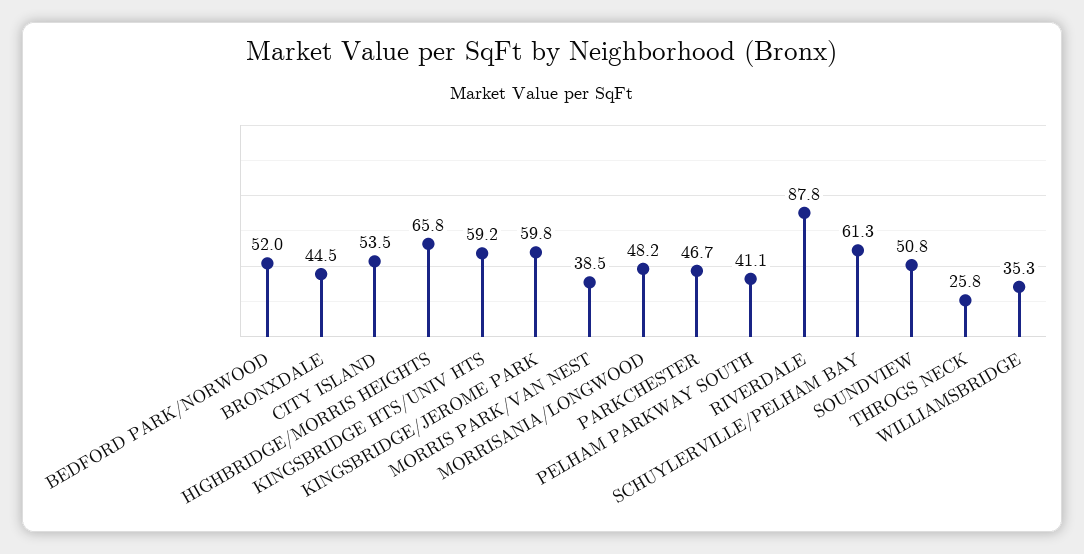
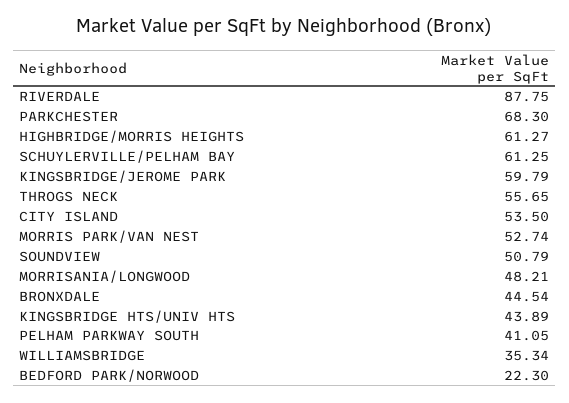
  {
-   "BEDFORD PARK/NORWOOD": 52,
+   "BEDFORD PARK/NORWOOD": 22.3,
    "BRONXDALE": 44.54,
    "CITY ISLAND": 53.5,
-   "HIGHBRIDGE/MORRIS HEIGHTS": 65.8,
+   "HIGHBRIDGE/MORRIS HEIGHTS": 61.27,
-   "KINGSBRIDGE HTS/UNIV HTS": 59.2,
+   "KINGSBRIDGE HTS/UNIV HTS": 43.89,
    "KINGSBRIDGE/JEROME PARK": 59.79,
-   "MORRIS PARK/VAN NEST": 38.5,
+   "MORRIS PARK/VAN NEST": 52.74,
    "MORRISANIA/LONGWOOD": 48.21,
-   "PARKCHESTER": 46.7,
+   "PARKCHESTER": 68.3,
    "PELHAM PARKWAY SOUTH": 41.05,
    "RIVERDALE": 87.75,
    "SCHUYLERVILLE/PELHAM BAY": 61.25,
    "SOUNDVIEW": 50.79,
-   "THROGS NECK": 25.8,
+   "THROGS NECK": 55.65,
    "WILLIAMSBRIDGE": 35.34
  }

